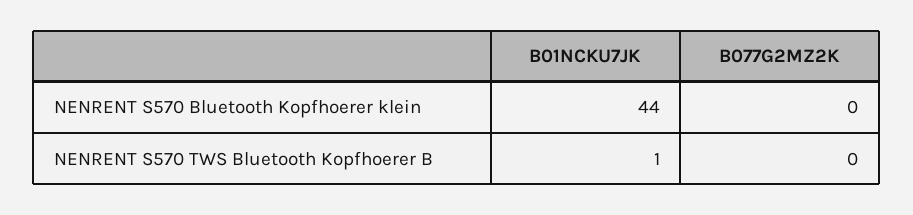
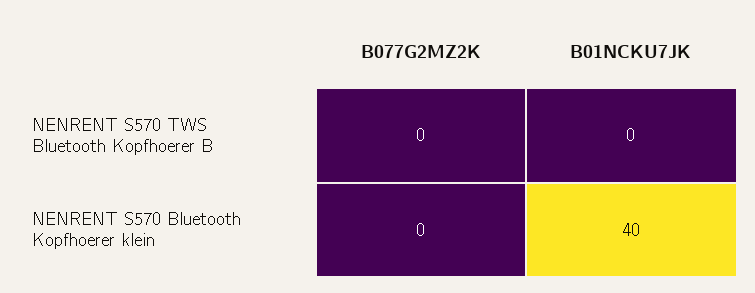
  {
    "B01NCKU7JK": {
-     "NENRENT S570 Bluetooth Kopfhoerer klein": 44,
+     "NENRENT S570 Bluetooth Kopfhoerer klein": 40,
-     "NENRENT S570 TWS Bluetooth Kopfhoerer B": 1
+     "NENRENT S570 TWS Bluetooth Kopfhoerer B": 0
    },
    "B077G2MZ2K": {
      "NENRENT S570 Bluetooth Kopfhoerer klein": 0,
      "NENRENT S570 TWS Bluetooth Kopfhoerer B": 0
    }
  }

